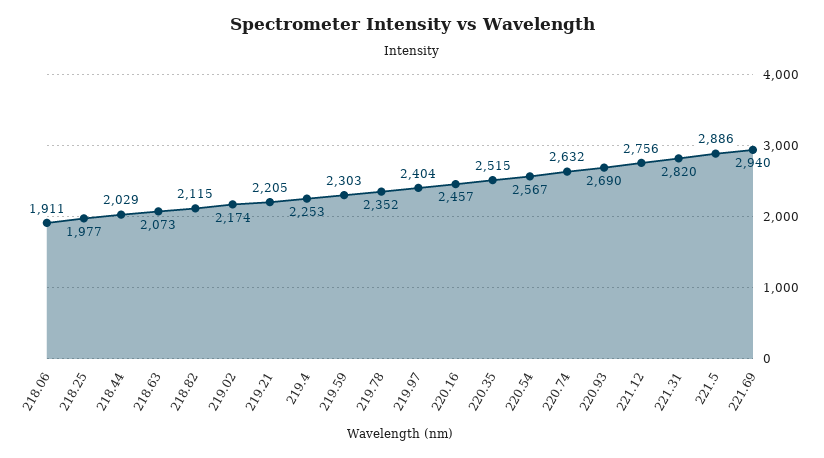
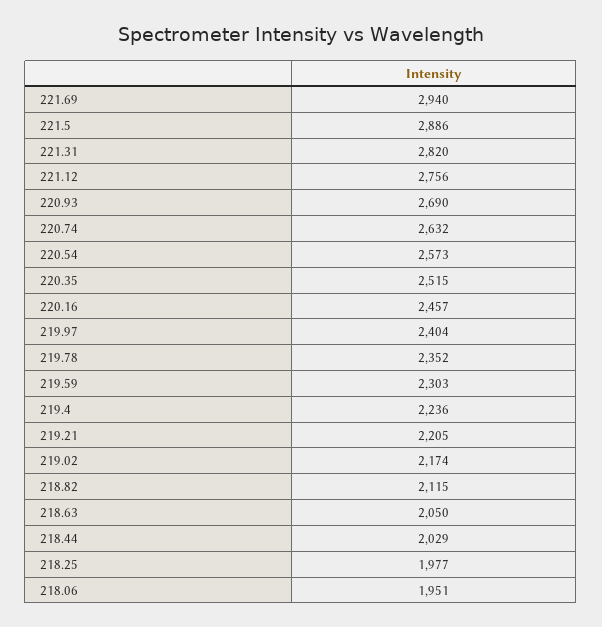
  {
-   "218.06": 1911,
+   "218.06": 1951,
    "218.25": 1977,
    "218.44": 2029,
-   "218.63": 2073,
+   "218.63": 2050,
    "218.82": 2115,
    "219.02": 2174,
    "219.21": 2205,
-   "219.4": 2253,
+   "219.4": 2236,
    "219.59": 2303,
    "219.78": 2352,
    "219.97": 2404,
    "220.16": 2457,
    "220.35": 2515,
-   "220.54": 2567,
+   "220.54": 2573,
    "220.74": 2632,
    "220.93": 2690,
    "221.12": 2756,
    "221.31": 2820,
    "221.5": 2886,
    "221.69": 2940
  }

